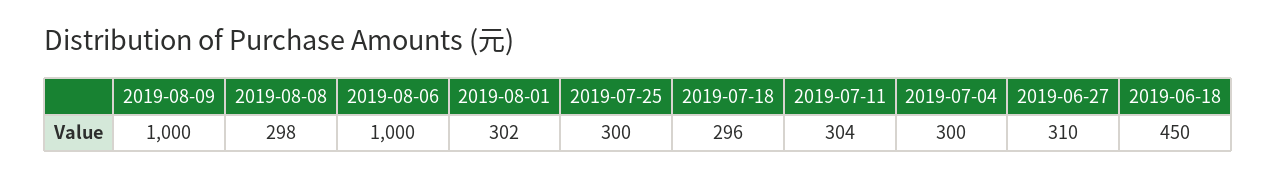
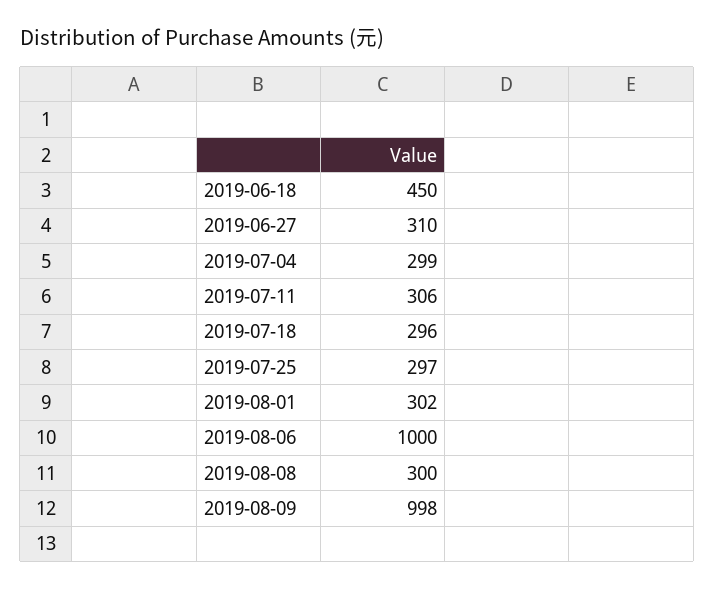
  {
-   "2019-08-09": 1000,
+   "2019-08-09": 998,
-   "2019-08-08": 298,
+   "2019-08-08": 300,
    "2019-08-06": 1000,
    "2019-08-01": 302,
-   "2019-07-25": 300,
+   "2019-07-25": 297,
    "2019-07-18": 296,
-   "2019-07-11": 304,
+   "2019-07-11": 306,
-   "2019-07-04": 300,
+   "2019-07-04": 299,
    "2019-06-27": 310,
    "2019-06-18": 450
  }

